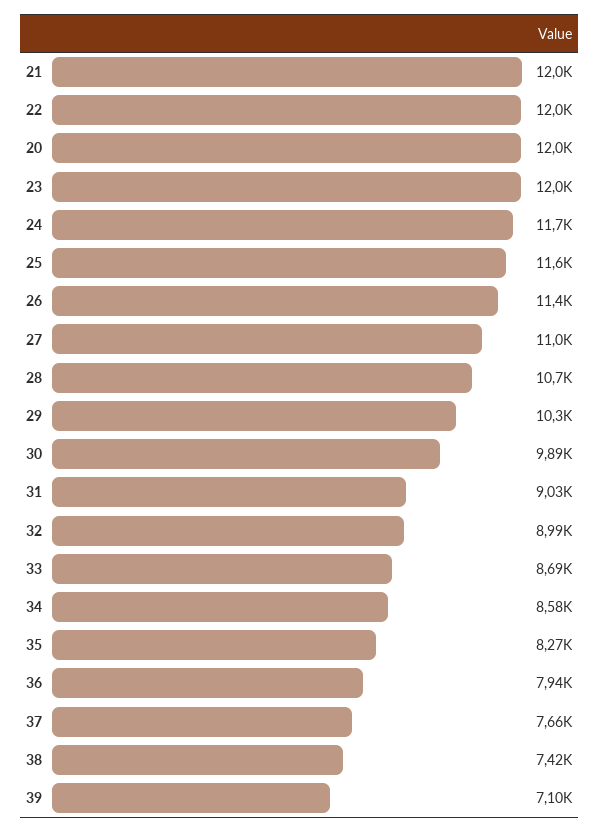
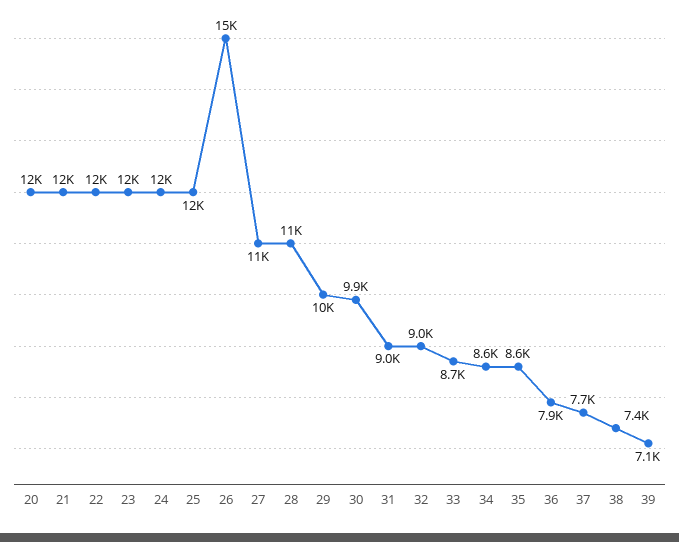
  {
    "21": 12000,
    "22": 12000,
    "20": 12000,
    "23": 12000,
    "24": 11700,
    "25": 11600,
-   "26": 11400,
+   "26": 15000,
    "27": 11000,
    "28": 10700,
    "29": 10300,
    "30": 9890,
    "31": 9030,
    "32": 8990,
    "33": 8690,
    "34": 8580,
-   "35": 8270,
+   "35": 8600,
    "36": 7940,
    "37": 7660,
    "38": 7420,
    "39": 7100
  }

